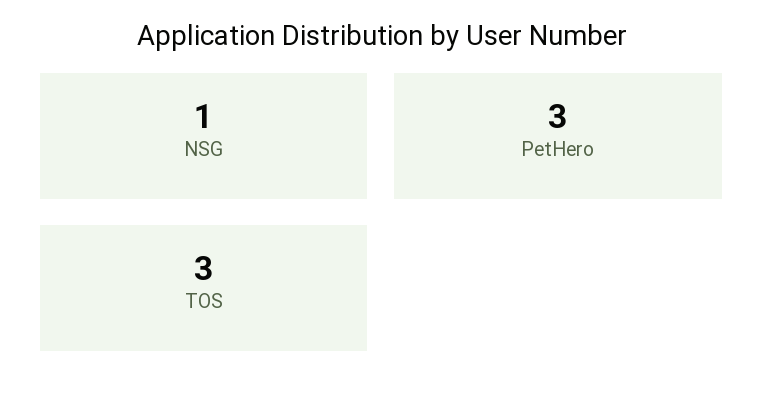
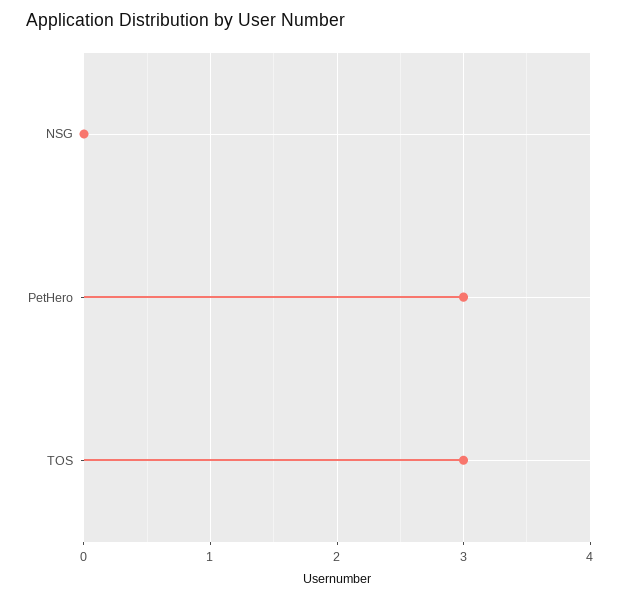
  {
-   "NSG": 1,
+   "NSG": 0,
    "PetHero": 3,
    "TOS": 3
  }

